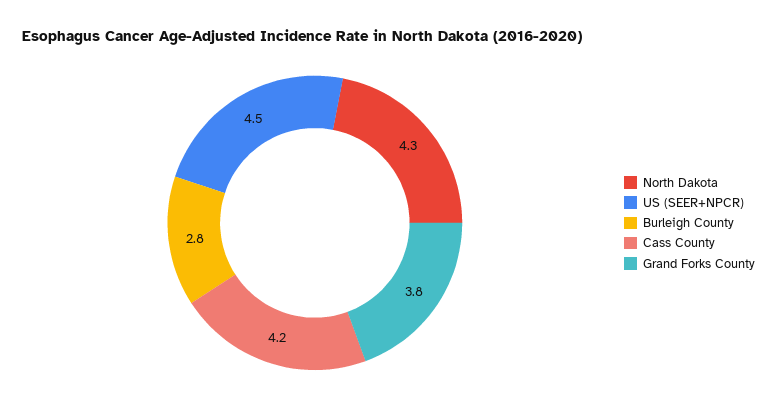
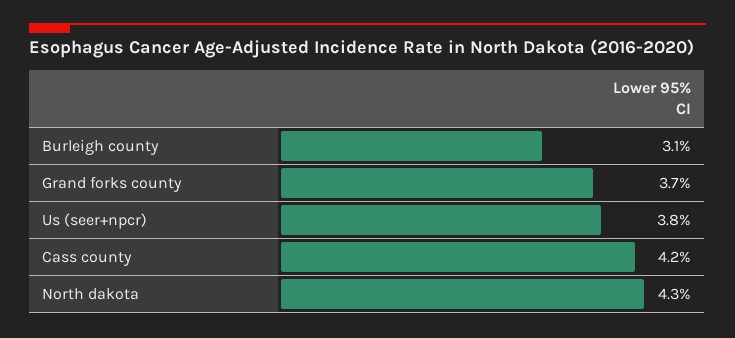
  {
    "North Dakota": 4.3,
-   "US (SEER+NPCR)": 4.5,
+   "US (SEER+NPCR)": 3.8,
-   "Burleigh County": 2.8,
+   "Burleigh County": 3.1,
    "Cass County": 4.2,
-   "Grand Forks County": 3.8
+   "Grand Forks County": 3.7
  }

